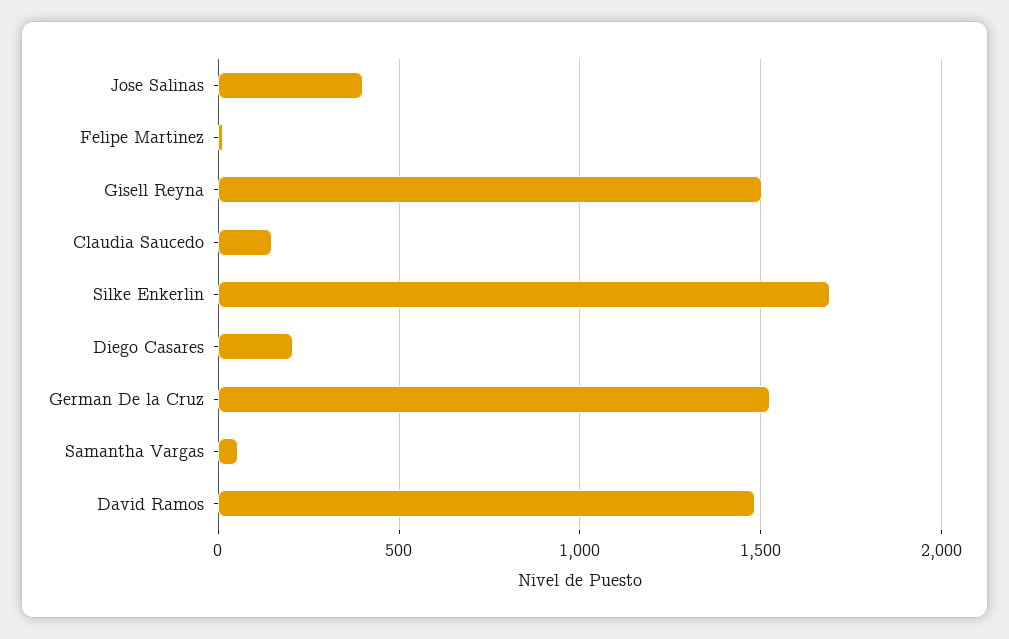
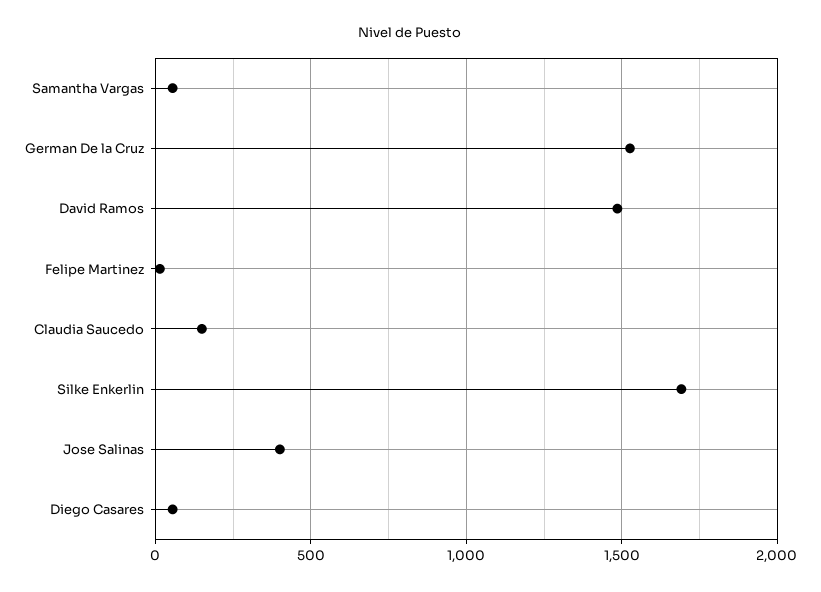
  {
    "Jose Salinas": 400,
    "Felipe Martinez": 0,
-   "Gisell Reyna": 1500,
    "Claudia Saucedo": 150,
    "Silke Enkerlin": 1700,
-   "Diego Casares": 200,
+   "Diego Casares": 50,
    "German De la Cruz": 1550,
    "Samantha Vargas": 50,
    "David Ramos": 1500
  }

